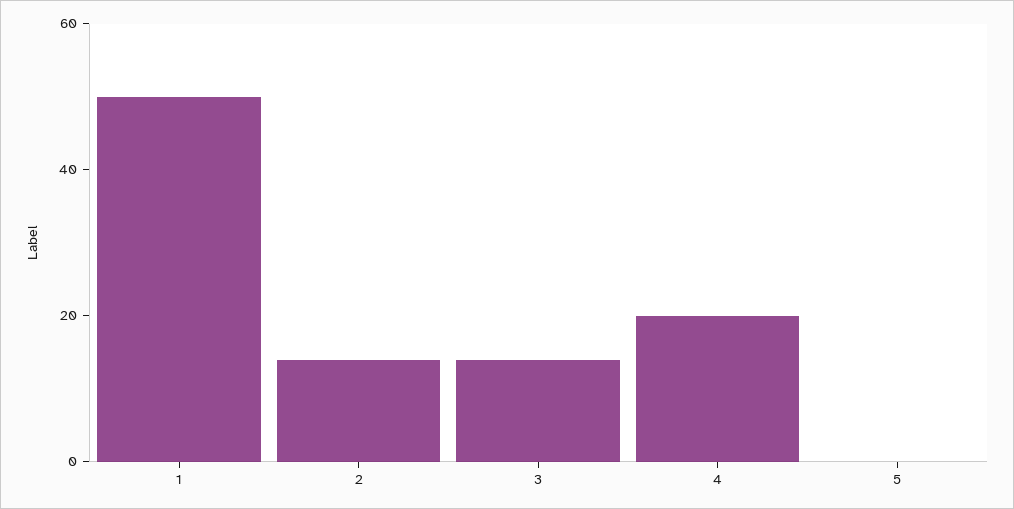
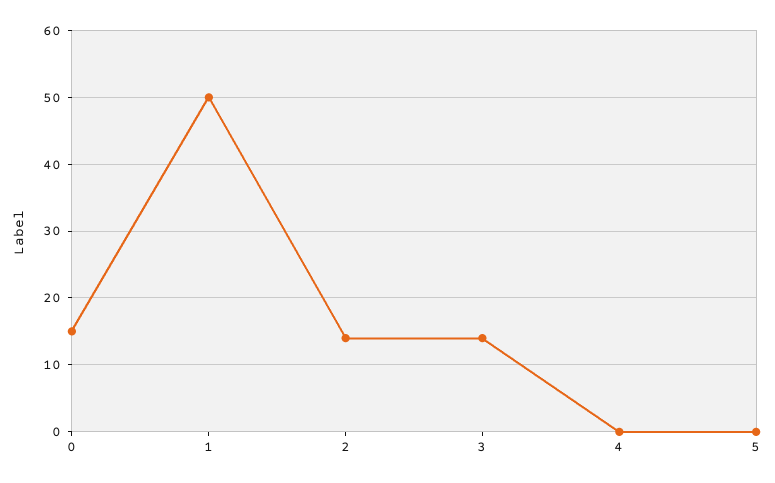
  {
    "1": 50,
    "2": 14,
    "3": 14,
-   "4": 20,
+   "4": 0,
-   "5": 0
+   "5": 0,
+   "0": 15
  }

